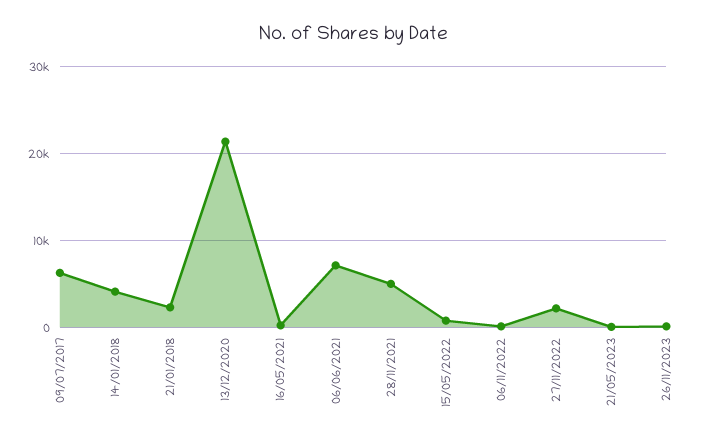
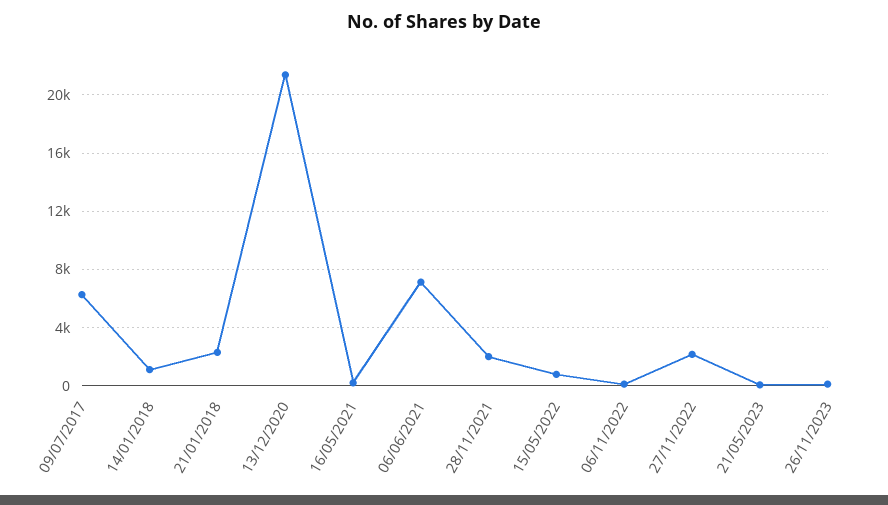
  {
    "09/07/2017": 6500,
-   "14/01/2018": 4000,
+   "14/01/2018": 1000,
    "21/01/2018": 2500,
    "13/12/2020": 21500,
    "16/05/2021": 0,
    "06/06/2021": 7000,
-   "28/11/2021": 5000,
+   "28/11/2021": 2000,
    "15/05/2022": 1000,
    "06/11/2022": 0,
    "27/11/2022": 2000,
    "21/05/2023": 0,
    "26/11/2023": 0
  }

